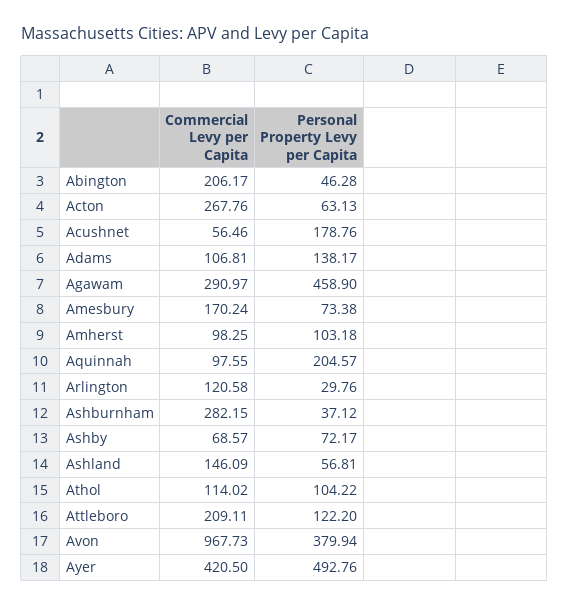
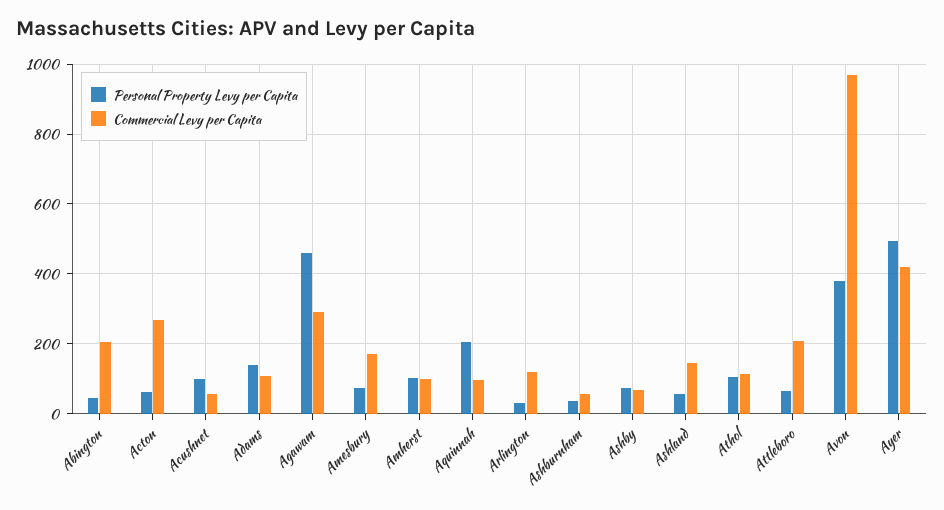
  {
    "Commercial Levy per Capita": {
      "Abington": 206.17,
      "Acton": 267.76,
      "Acushnet": 56.46,
      "Adams": 106.81,
      "Agawam": 290.97,
      "Amesbury": 170.24,
      "Amherst": 98.25,
      "Aquinnah": 97.55,
      "Arlington": 120.58,
-     "Ashburnham": 282.15,
+     "Ashburnham": 60,
      "Ashby": 68.57,
      "Ashland": 146.09,
      "Athol": 114.02,
      "Attleboro": 209.11,
      "Avon": 967.73,
      "Ayer": 420.5
    },
    "Personal Property Levy per Capita": {
      "Abington": 46.28,
      "Acton": 63.13,
-     "Acushnet": 178.76,
+     "Acushnet": 100,
      "Adams": 138.17,
      "Agawam": 458.9,
      "Amesbury": 73.38,
      "Amherst": 103.18,
      "Aquinnah": 204.57,
      "Arlington": 29.76,
      "Ashburnham": 37.12,
      "Ashby": 72.17,
      "Ashland": 56.81,
      "Athol": 104.22,
-     "Attleboro": 122.2,
+     "Attleboro": 60,
      "Avon": 379.94,
      "Ayer": 492.76
    }
  }

